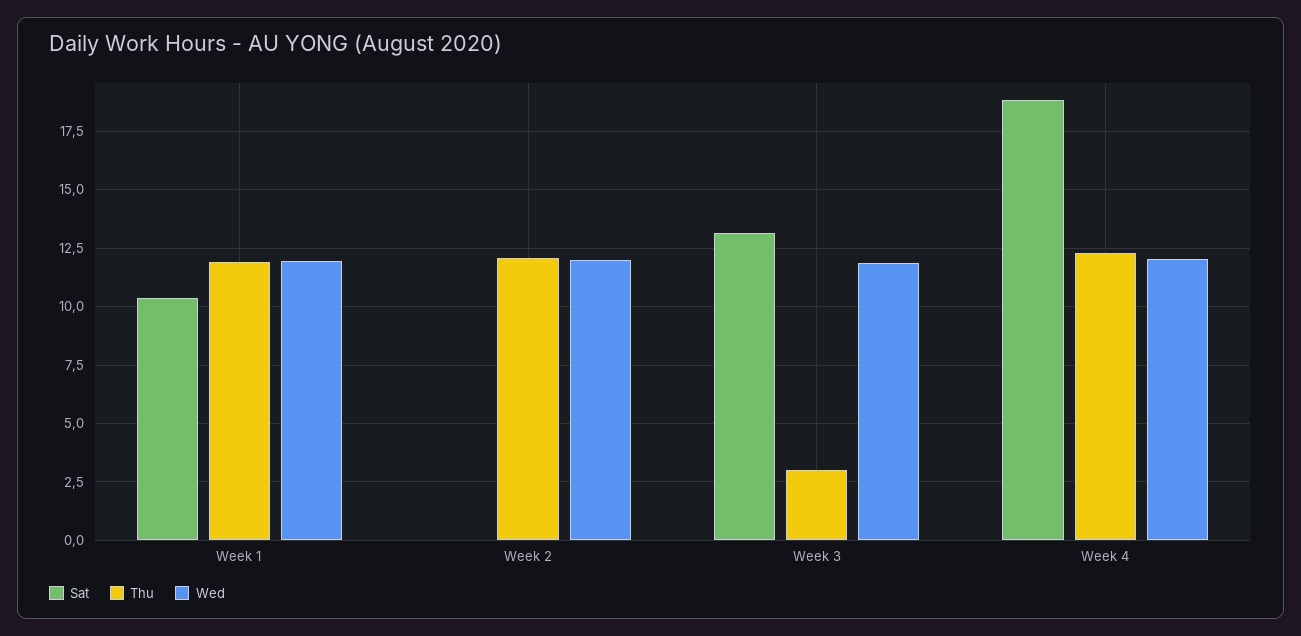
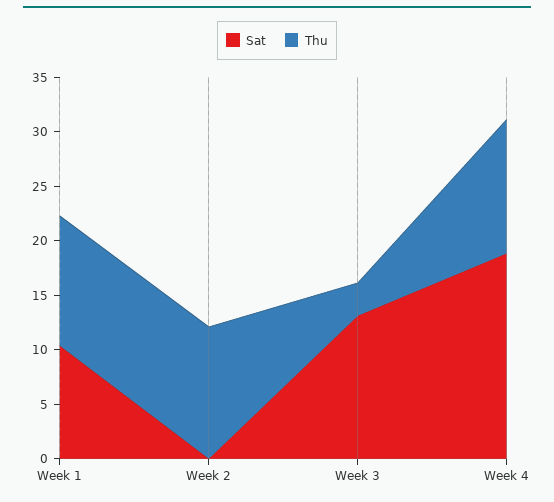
  {
    "Sat": {
      "Week 1": 10.5,
      "Week 2": 0,
      "Week 3": 13,
      "Week 4": 19
    },
    "Thu": {
      "Week 1": 12,
      "Week 2": 12,
      "Week 3": 3,
      "Week 4": 12.5
-   },
+   }
-   "Wed": {
-     "Week 1": 12,
-     "Week 2": 12,
-     "Week 3": 12,
-     "Week 4": 12
-   }
  }

